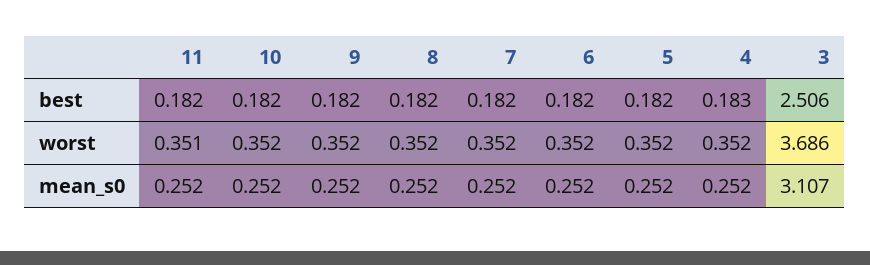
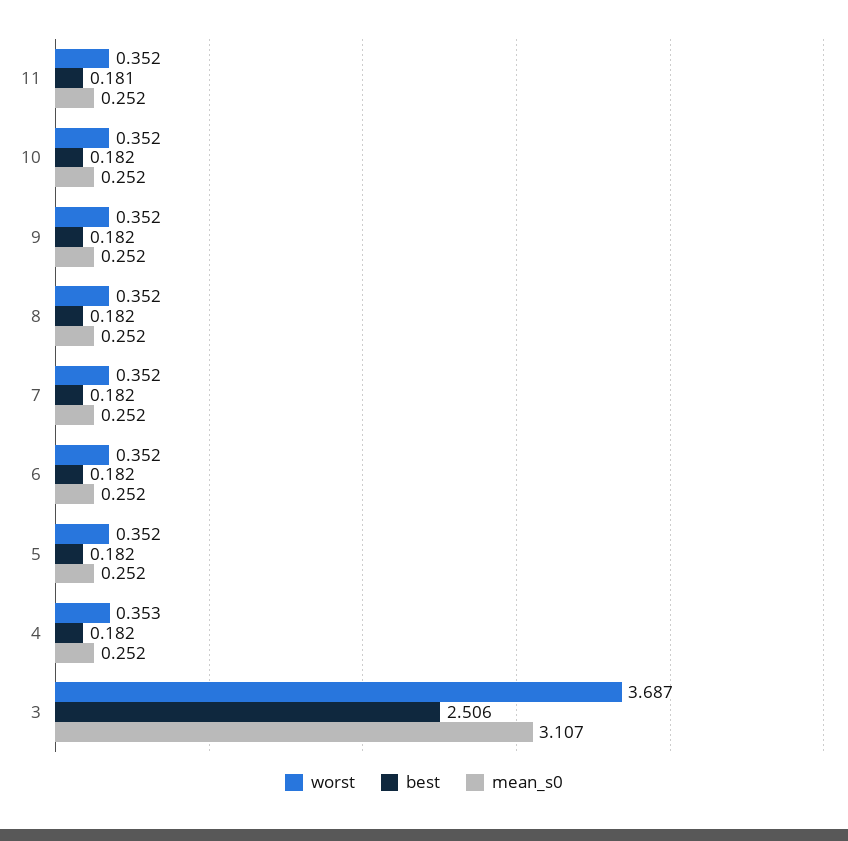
  {
    "best": {
-     "11": 0.182,
+     "11": 0.181,
      "10": 0.182,
      "9": 0.182,
      "8": 0.182,
      "7": 0.182,
      "6": 0.182,
      "5": 0.182,
-     "4": 0.183,
+     "4": 0.182,
      "3": 2.506
    },
    "worst": {
-     "11": 0.351,
+     "11": 0.352,
      "10": 0.352,
      "9": 0.352,
      "8": 0.352,
      "7": 0.352,
      "6": 0.352,
      "5": 0.352,
-     "4": 0.352,
+     "4": 0.353,
-     "3": 3.686
+     "3": 3.687
    },
    "mean_s0": {
      "11": 0.252,
      "10": 0.252,
      "9": 0.252,
      "8": 0.252,
      "7": 0.252,
      "6": 0.252,
      "5": 0.252,
      "4": 0.252,
      "3": 3.107
    }
  }

